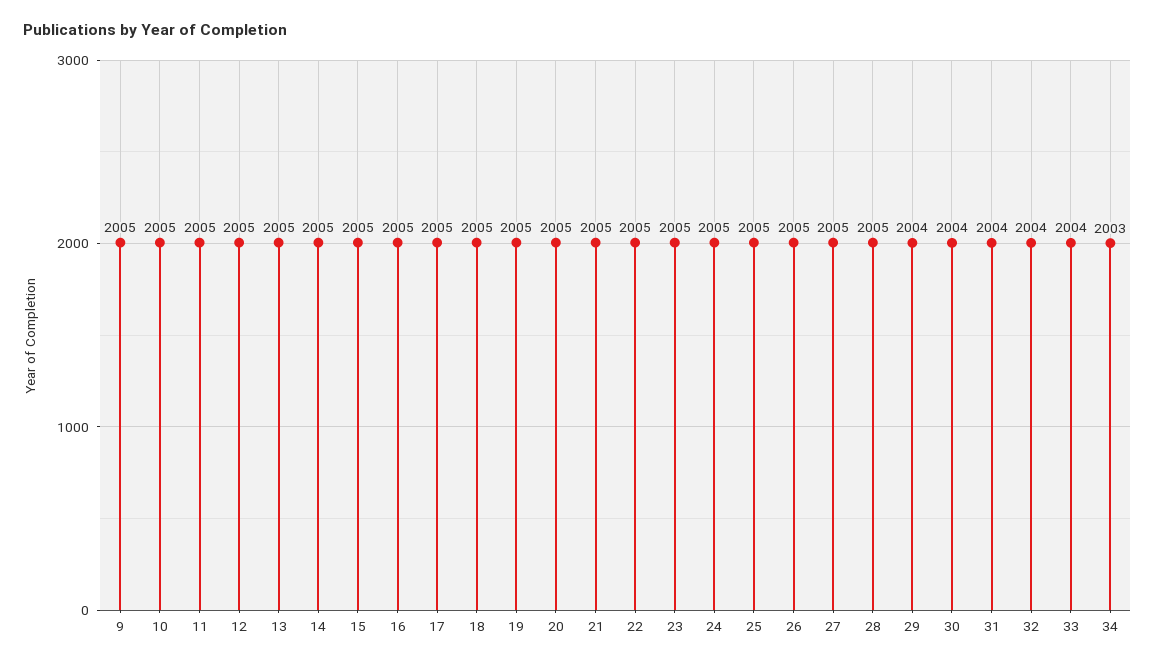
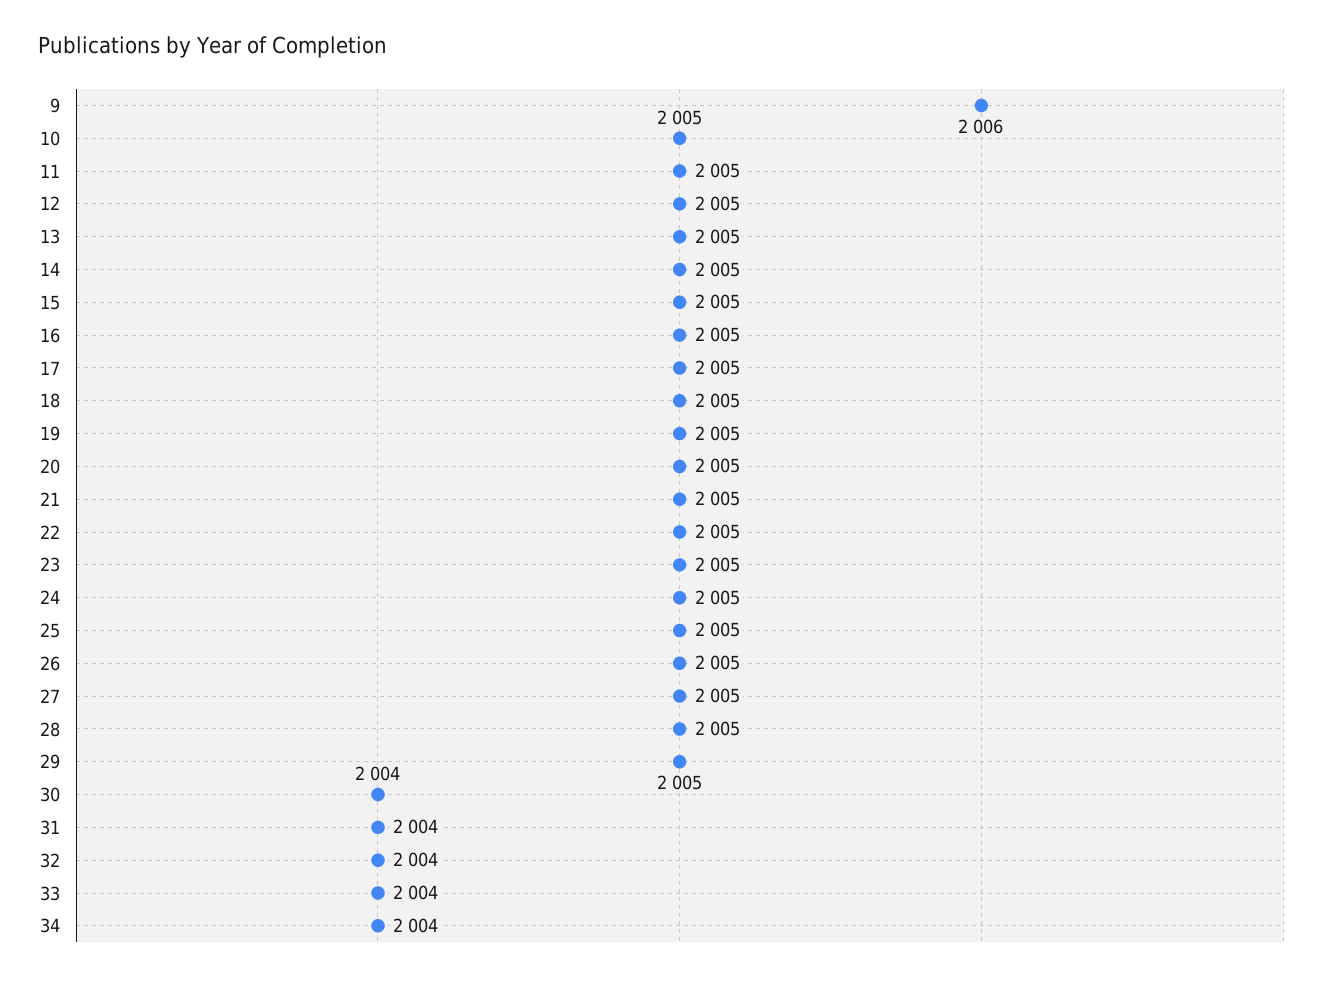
  {
-   "9": 2005,
+   "9": 2006,
    "10": 2005,
    "11": 2005,
    "12": 2005,
    "13": 2005,
    "14": 2005,
    "15": 2005,
    "16": 2005,
    "17": 2005,
    "18": 2005,
    "19": 2005,
    "20": 2005,
    "21": 2005,
    "22": 2005,
    "23": 2005,
    "24": 2005,
    "25": 2005,
    "26": 2005,
    "27": 2005,
    "28": 2005,
-   "29": 2004,
+   "29": 2005,
    "30": 2004,
    "31": 2004,
    "32": 2004,
    "33": 2004,
-   "34": 2003
+   "34": 2004
  }

